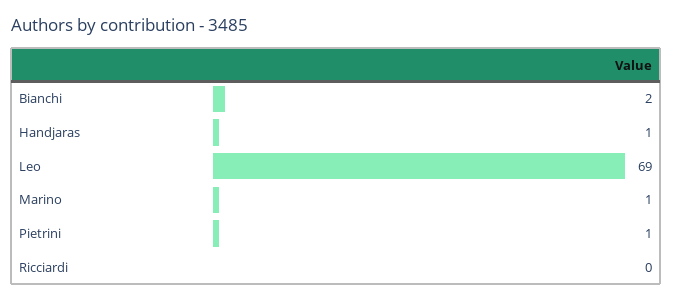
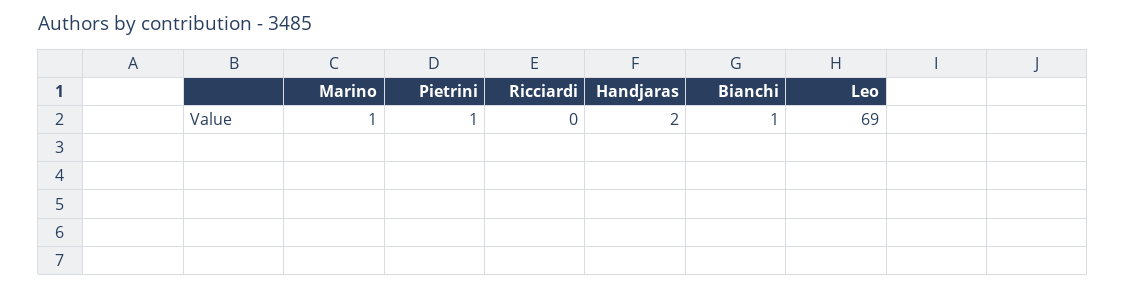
  {
-   "Bianchi": 2,
+   "Bianchi": 1,
-   "Handjaras": 1,
+   "Handjaras": 2,
    "Leo": 69,
    "Marino": 1,
    "Pietrini": 1,
    "Ricciardi": 0
  }

